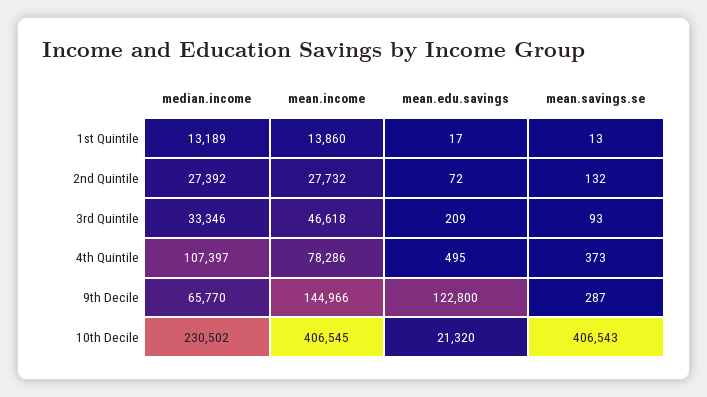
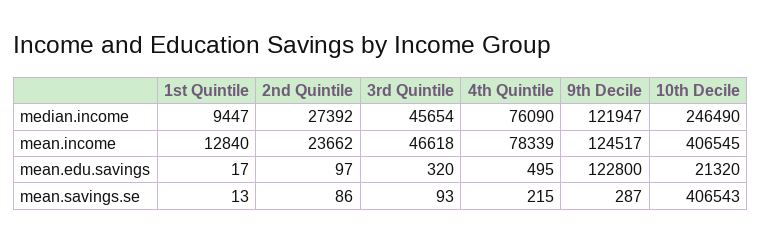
  {
    "median.income": {
-     "1st Quintile": 13189,
+     "1st Quintile": 9447,
      "2nd Quintile": 27392,
-     "3rd Quintile": 33346,
+     "3rd Quintile": 45654,
-     "4th Quintile": 107397,
+     "4th Quintile": 76090,
-     "9th Decile": 65770,
+     "9th Decile": 121947,
-     "10th Decile": 230502
+     "10th Decile": 246490
    },
    "mean.income": {
-     "1st Quintile": 13860,
+     "1st Quintile": 12840,
-     "2nd Quintile": 27732,
+     "2nd Quintile": 23662,
      "3rd Quintile": 46618,
-     "4th Quintile": 78286,
+     "4th Quintile": 78339,
-     "9th Decile": 144966,
+     "9th Decile": 124517,
      "10th Decile": 406545
    },
    "mean.edu.savings": {
      "1st Quintile": 17,
-     "2nd Quintile": 72,
+     "2nd Quintile": 97,
-     "3rd Quintile": 209,
+     "3rd Quintile": 320,
      "4th Quintile": 495,
      "9th Decile": 122800,
      "10th Decile": 21320
    },
    "mean.savings.se": {
      "1st Quintile": 13,
-     "2nd Quintile": 132,
+     "2nd Quintile": 86,
      "3rd Quintile": 93,
-     "4th Quintile": 373,
+     "4th Quintile": 215,
      "9th Decile": 287,
      "10th Decile": 406543
    }
  }

